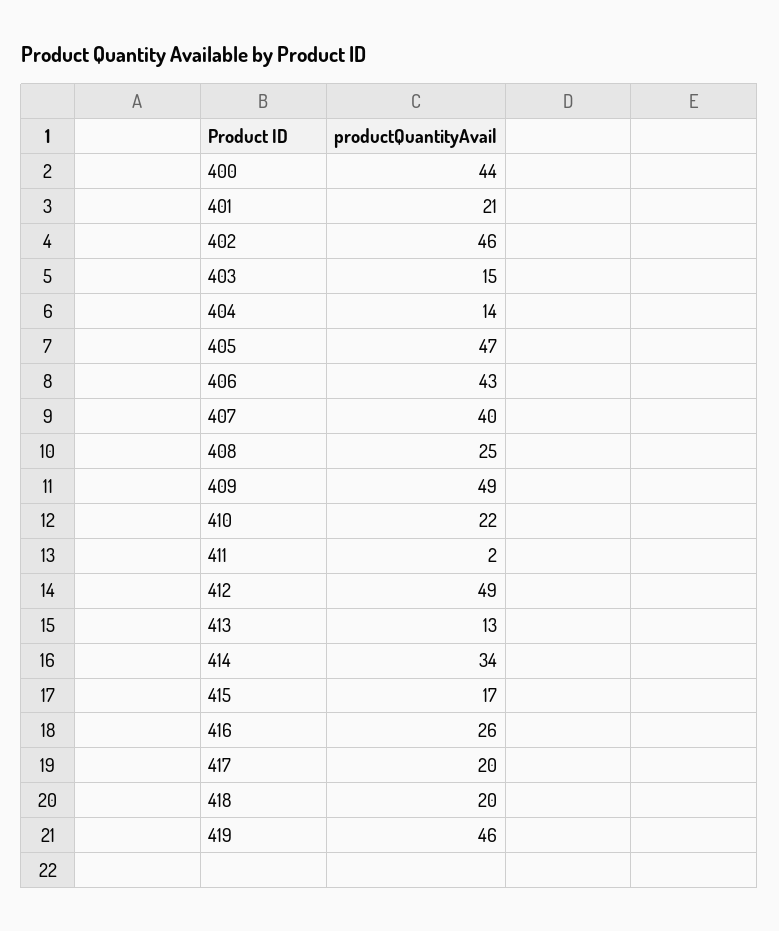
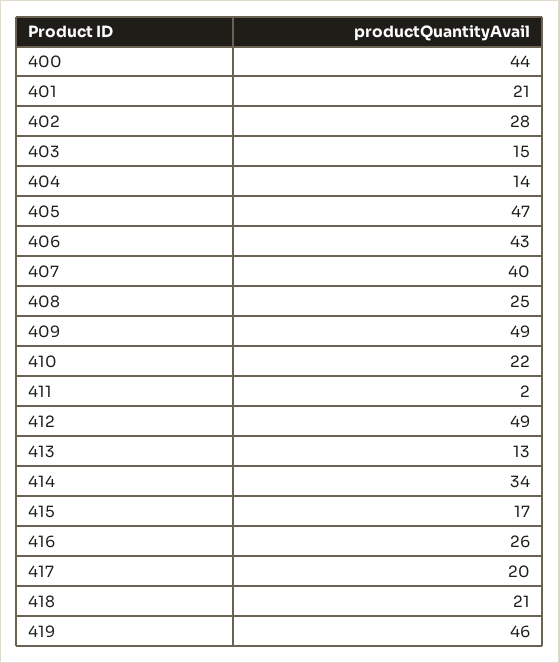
  {
    "400": 44,
    "401": 21,
-   "402": 46,
+   "402": 28,
    "403": 15,
    "404": 14,
    "405": 47,
    "406": 43,
    "407": 40,
    "408": 25,
    "409": 49,
    "410": 22,
    "411": 2,
    "412": 49,
    "413": 13,
    "414": 34,
    "415": 17,
    "416": 26,
    "417": 20,
-   "418": 20,
+   "418": 21,
    "419": 46
  }

